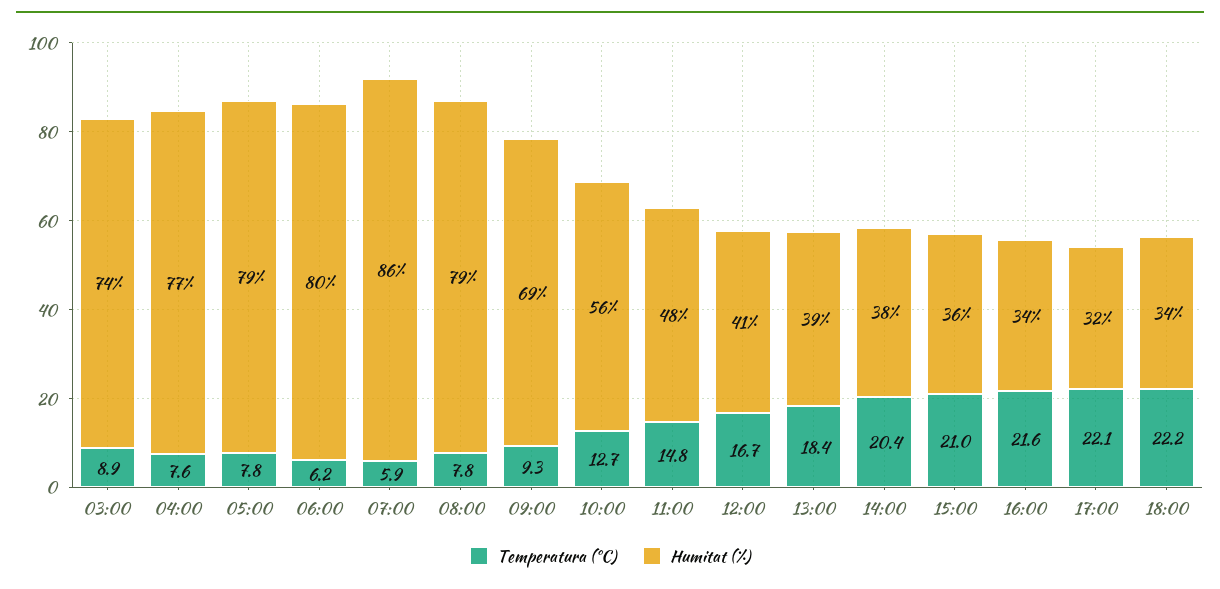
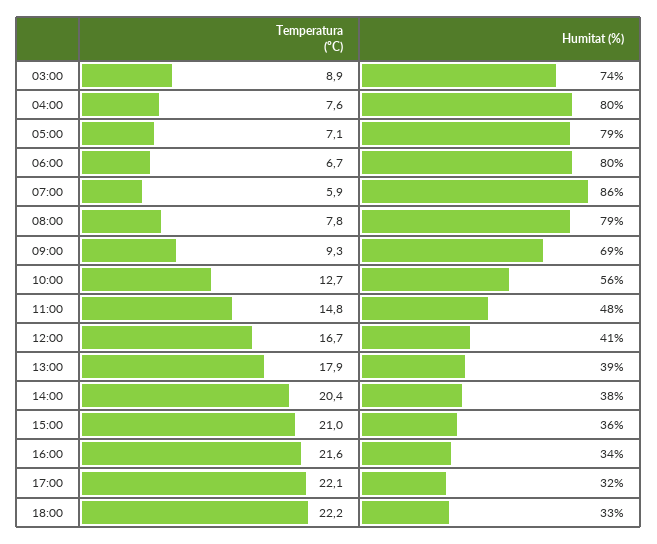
  {
    "Temperatura (ºC)": {
      "03:00": 8.9,
      "04:00": 7.6,
-     "05:00": 7.8,
+     "05:00": 7.1,
-     "06:00": 6.2,
+     "06:00": 6.7,
      "07:00": 5.9,
      "08:00": 7.8,
      "09:00": 9.3,
      "10:00": 12.7,
      "11:00": 14.8,
      "12:00": 16.7,
-     "13:00": 18.4,
+     "13:00": 17.9,
      "14:00": 20.4,
      "15:00": 21,
      "16:00": 21.6,
      "17:00": 22.1,
      "18:00": 22.2
    },
    "Humitat (%)": {
      "03:00": 74,
-     "04:00": 77,
+     "04:00": 80,
      "05:00": 79,
      "06:00": 80,
      "07:00": 86,
      "08:00": 79,
      "09:00": 69,
      "10:00": 56,
      "11:00": 48,
      "12:00": 41,
      "13:00": 39,
      "14:00": 38,
      "15:00": 36,
      "16:00": 34,
      "17:00": 32,
-     "18:00": 34
+     "18:00": 33
    }
  }

